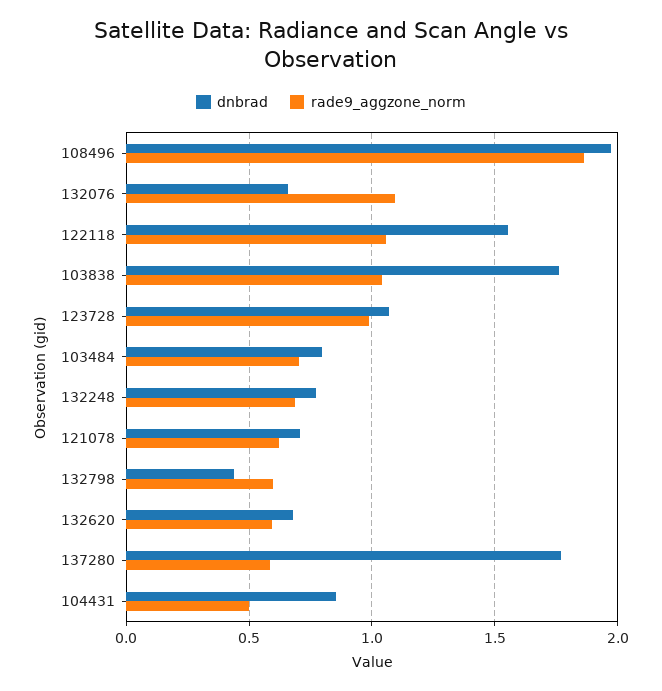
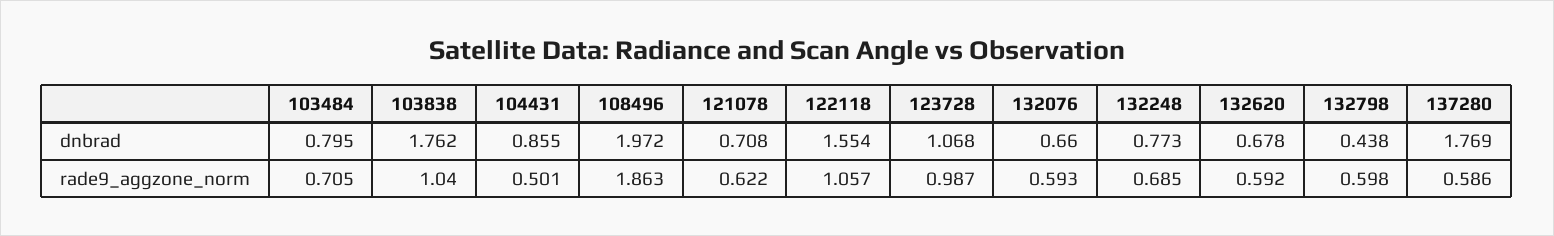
  {
    "dnbrad": {
      "108496": 1.972,
      "132076": 0.66,
      "122118": 1.554,
      "103838": 1.762,
      "123728": 1.068,
      "103484": 0.795,
      "132248": 0.773,
      "121078": 0.708,
      "132798": 0.438,
      "132620": 0.678,
      "137280": 1.769,
      "104431": 0.855
    },
    "rade9_aggzone_norm": {
      "108496": 1.863,
-     "132076": 1.1,
+     "132076": 0.593,
      "122118": 1.057,
      "103838": 1.04,
      "123728": 0.987,
      "103484": 0.705,
      "132248": 0.685,
      "121078": 0.622,
      "132798": 0.598,
      "132620": 0.592,
      "137280": 0.586,
      "104431": 0.501
    }
  }

